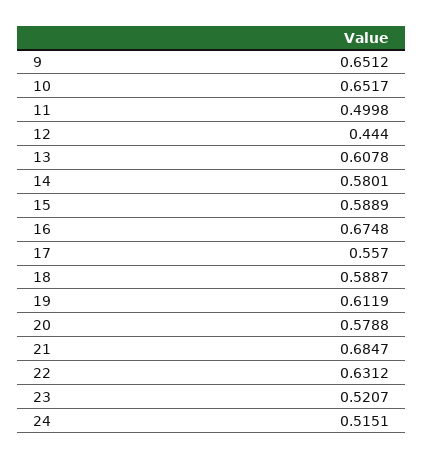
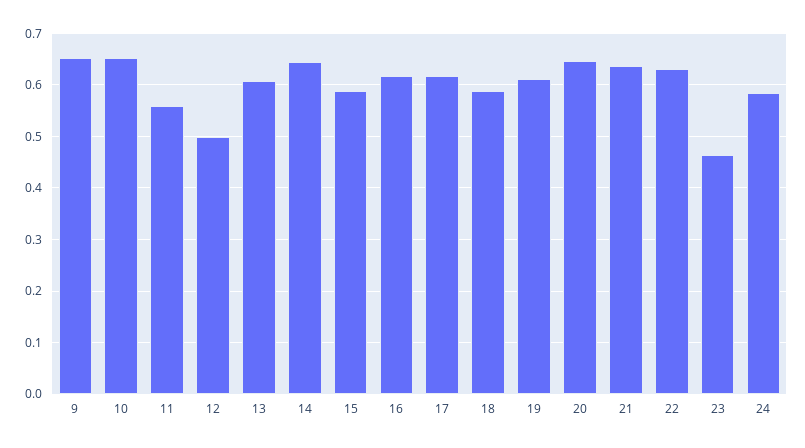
  {
    "9": 0.6512,
    "10": 0.6517,
-   "11": 0.4998,
+   "11": 0.56,
-   "12": 0.444,
+   "12": 0.5,
    "13": 0.6078,
-   "14": 0.5801,
+   "14": 0.64,
    "15": 0.5889,
-   "16": 0.6748,
+   "16": 0.62,
-   "17": 0.557,
+   "17": 0.62,
    "18": 0.5887,
    "19": 0.6119,
-   "20": 0.5788,
+   "20": 0.64,
-   "21": 0.6847,
+   "21": 0.64,
    "22": 0.6312,
-   "23": 0.5207,
+   "23": 0.46,
-   "24": 0.5151
+   "24": 0.58
  }

